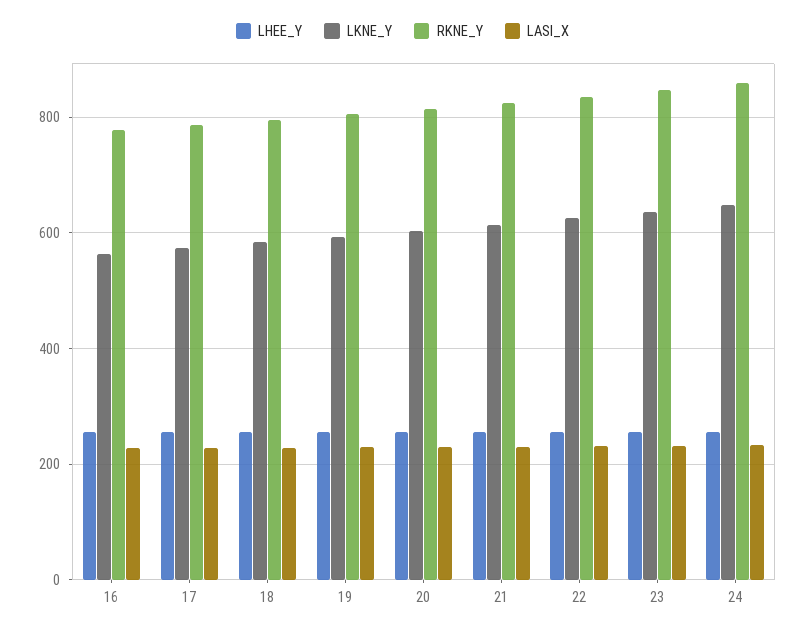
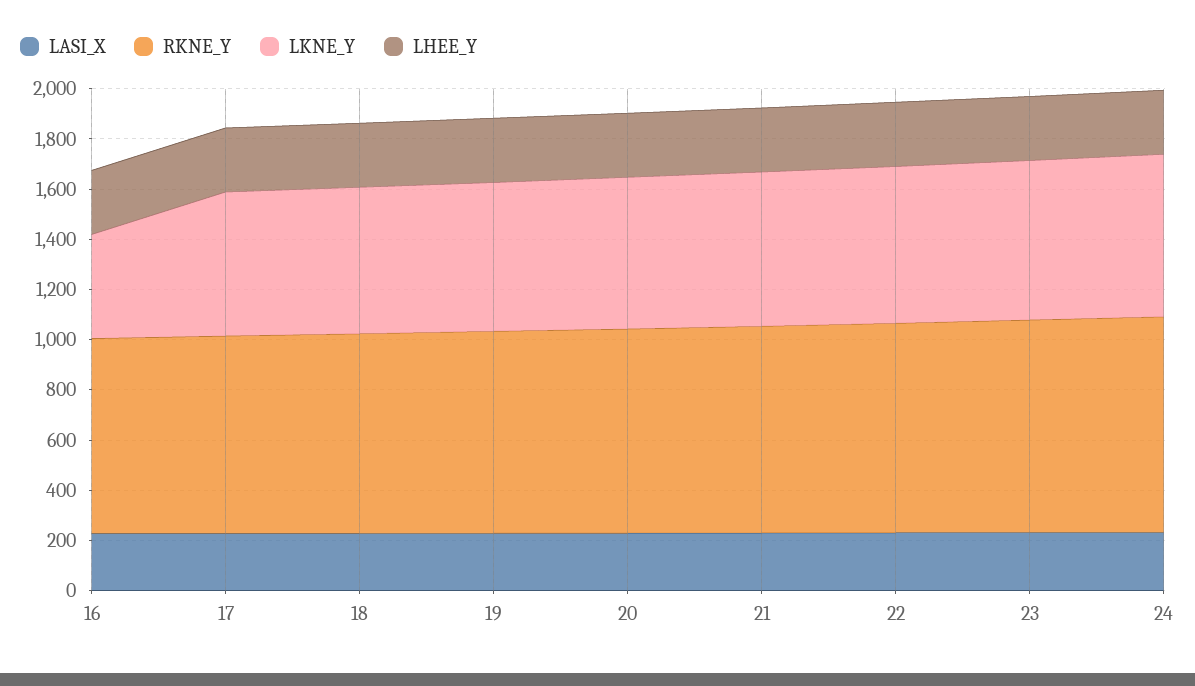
  {
    "LHEE_Y": {
      "16": 260,
      "17": 260,
      "18": 260,
      "19": 260,
      "20": 260,
      "21": 260,
      "22": 260,
      "23": 260,
      "24": 260
    },
    "LKNE_Y": {
-     "16": 560,
+     "16": 400,
      "17": 580,
      "18": 580,
      "19": 600,
      "20": 600,
      "21": 620,
      "22": 620,
      "23": 640,
      "24": 640
    },
    "RKNE_Y": {
      "16": 780,
      "17": 780,
      "18": 800,
      "19": 800,
      "20": 820,
      "21": 820,
      "22": 840,
      "23": 840,
      "24": 860
    },
    "LASI_X": {
      "16": 220,
      "17": 220,
      "18": 220,
      "19": 220,
      "20": 220,
      "21": 220,
      "22": 240,
      "23": 240,
      "24": 240
    }
  }

